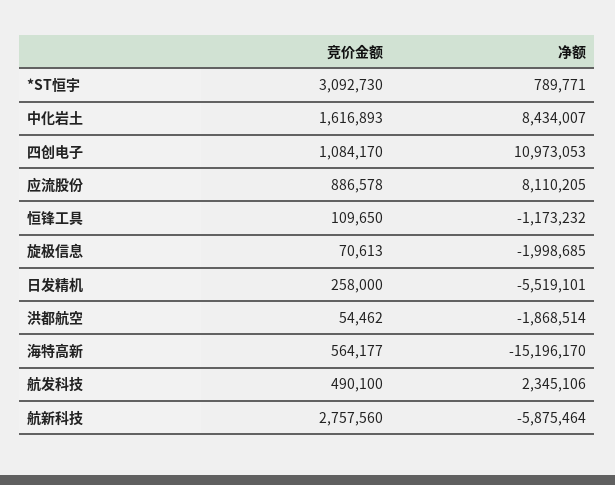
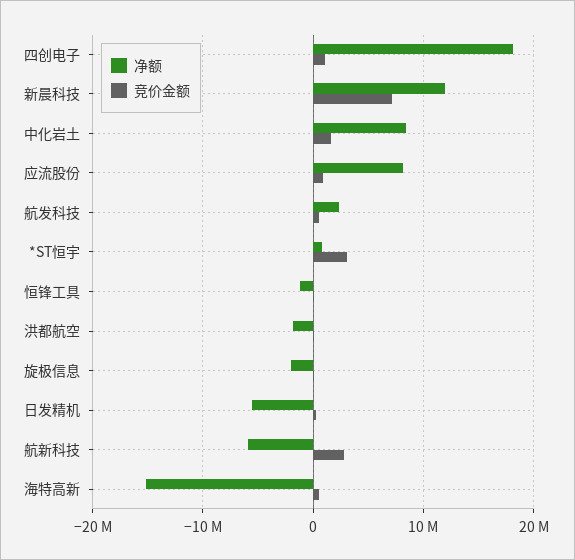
  {
    "竞价金额": {
      "*ST恒宇": 3092730,
      "中化岩土": 1616893,
      "四创电子": 1084170,
      "应流股份": 886578,
      "恒锋工具": 109650,
      "旋极信息": 70613,
      "日发精机": 258000,
      "洪都航空": 54462,
      "海特高新": 564177,
      "航发科技": 490100,
-     "航新科技": 2757560
+     "航新科技": 2757560,
+     "新晨科技": 7000000
    },
    "净额": {
      "*ST恒宇": 789771,
      "中化岩土": 8434007,
-     "四创电子": 10973053,
+     "四创电子": 18000000,
      "应流股份": 8110205,
      "恒锋工具": -1173232,
      "旋极信息": -1998685,
      "日发精机": -5519101,
      "洪都航空": -1868514,
      "海特高新": -15196170,
      "航发科技": 2345106,
-     "航新科技": -5875464
+     "航新科技": -5875464,
+     "新晨科技": 12000000
    }
  }

